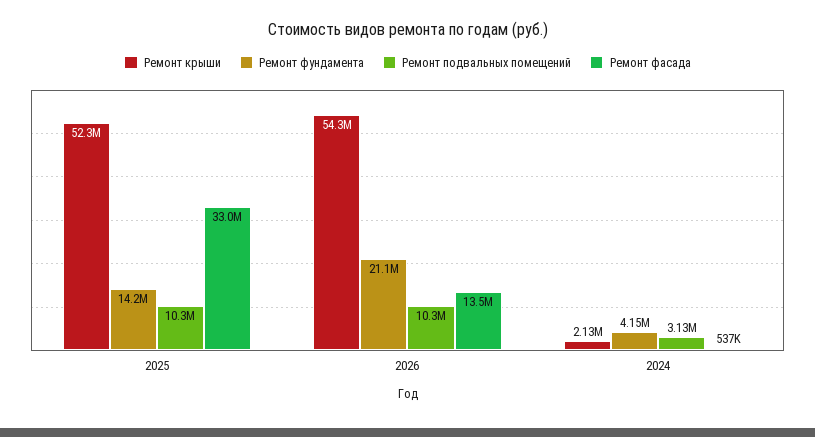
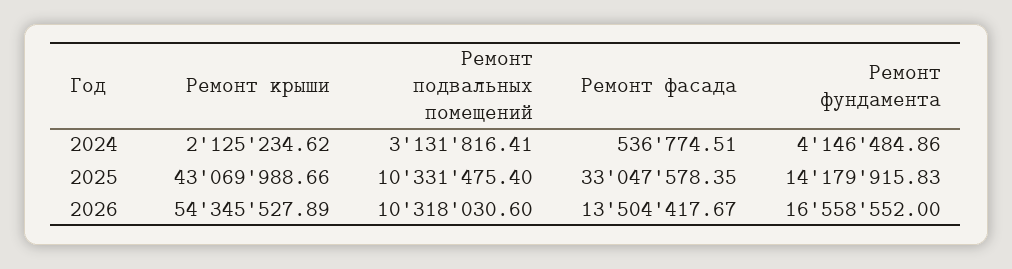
  {
    "Ремонт крыши": {
-     "2025": 52300000,
+     "2025": 43069988.66,
      "2026": 54345527.89,
      "2024": 2125234.62
    },
    "Ремонт фундамента": {
      "2025": 14179915.83,
-     "2026": 21100000,
+     "2026": 16558552,
      "2024": 4146484.86
    },
    "Ремонт подвальных помещений": {
      "2025": 10331475.4,
      "2026": 10318030.6,
      "2024": 3131816.41
    },
    "Ремонт фасада": {
      "2025": 33047578.35,
      "2026": 13504417.67,
      "2024": 536774.51
    }
  }

